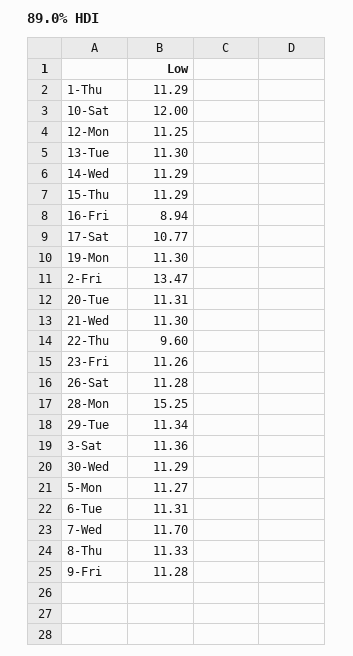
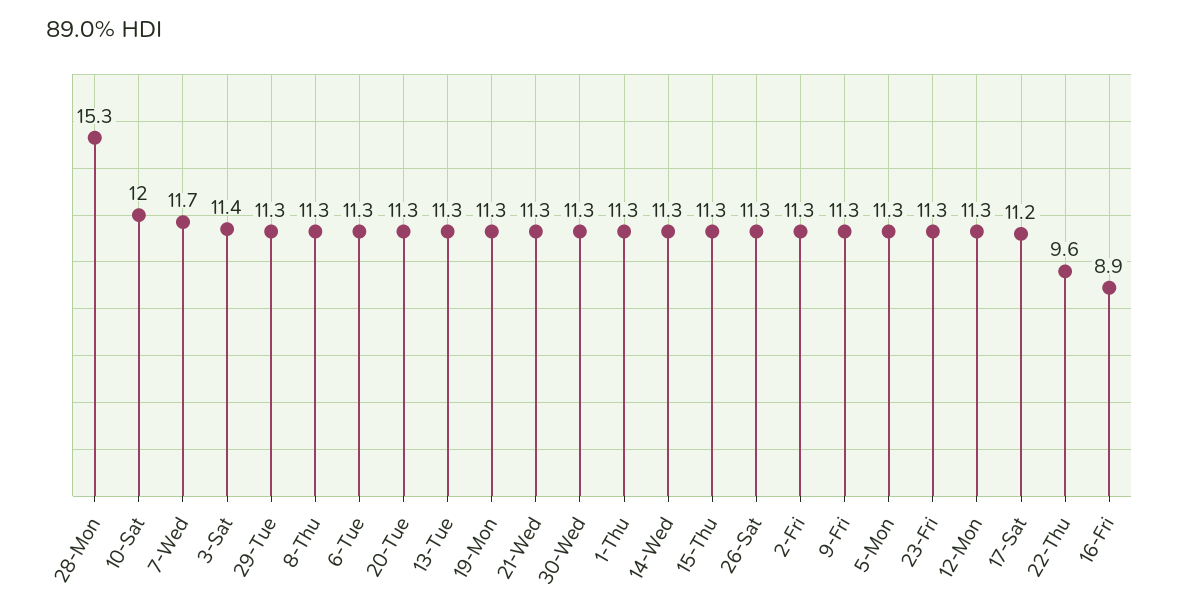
  {
    "1-Thu": 11.29,
    "10-Sat": 12,
    "12-Mon": 11.25,
    "13-Tue": 11.3,
    "14-Wed": 11.29,
    "15-Thu": 11.29,
    "16-Fri": 8.94,
-   "17-Sat": 10.77,
+   "17-Sat": 11.2,
    "19-Mon": 11.3,
-   "2-Fri": 13.47,
+   "2-Fri": 11.3,
    "20-Tue": 11.31,
    "21-Wed": 11.3,
    "22-Thu": 9.6,
    "23-Fri": 11.26,
    "26-Sat": 11.28,
    "28-Mon": 15.25,
    "29-Tue": 11.34,
    "3-Sat": 11.36,
    "30-Wed": 11.29,
    "5-Mon": 11.27,
    "6-Tue": 11.31,
    "7-Wed": 11.7,
    "8-Thu": 11.33,
    "9-Fri": 11.28
  }

